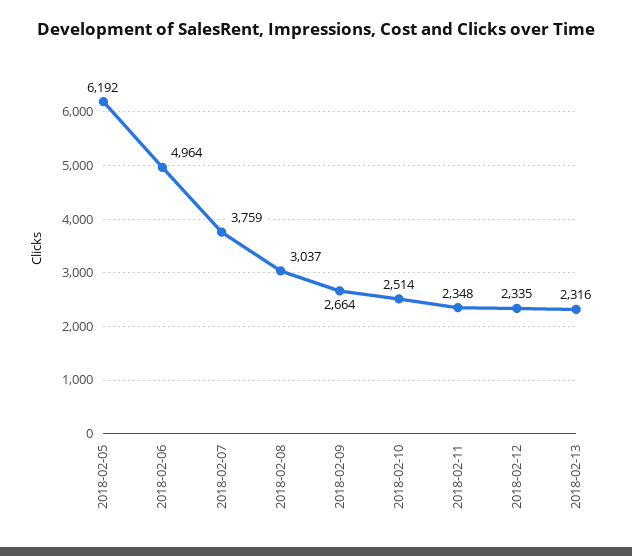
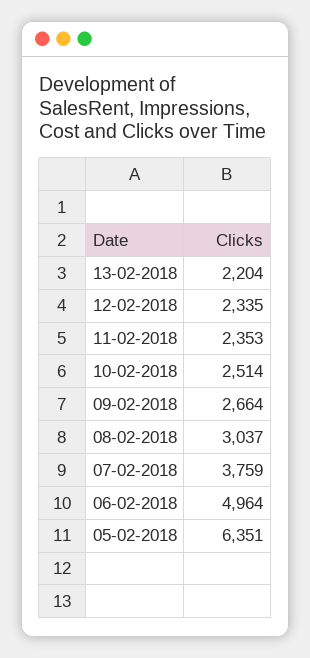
  {
-   "2018-02-05": 6192,
+   "2018-02-05": 6351,
    "2018-02-06": 4964,
    "2018-02-07": 3759,
    "2018-02-08": 3037,
    "2018-02-09": 2664,
    "2018-02-10": 2514,
-   "2018-02-11": 2348,
+   "2018-02-11": 2353,
    "2018-02-12": 2335,
-   "2018-02-13": 2316
+   "2018-02-13": 2204
  }

